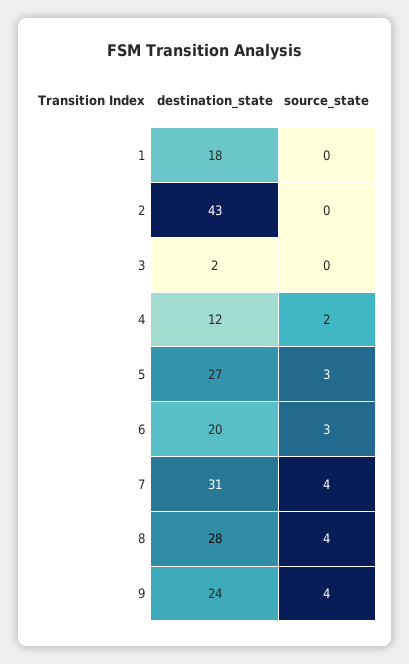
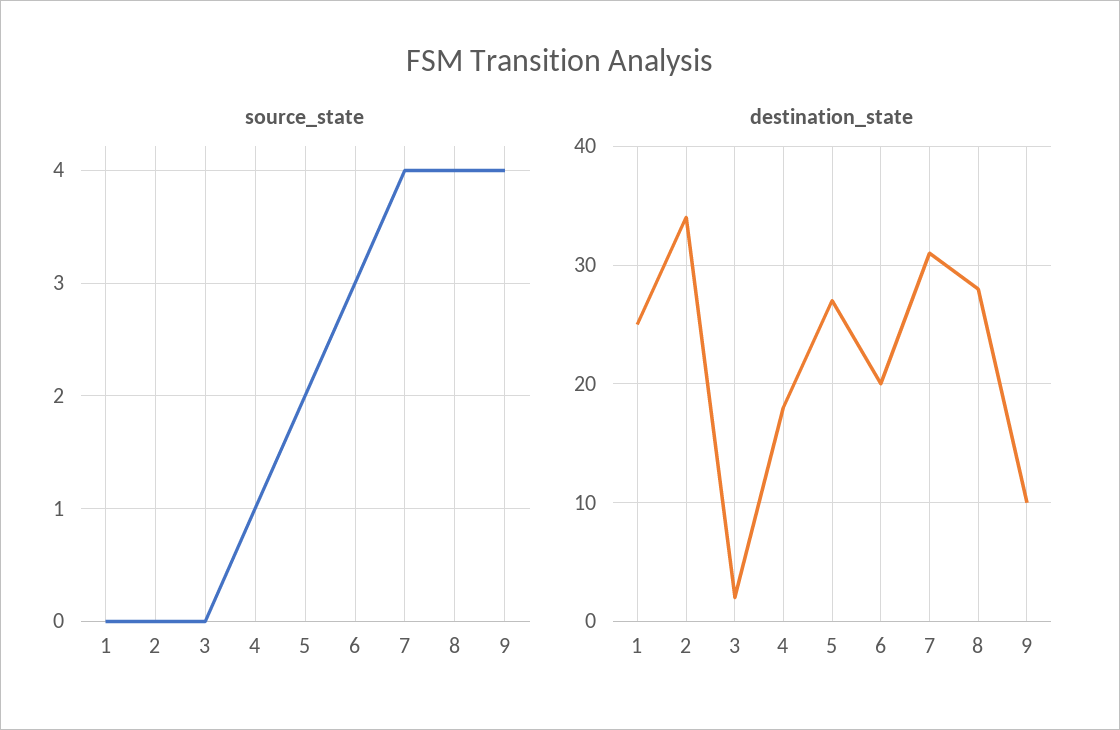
  {
    "destination_state": {
-     "1": 18,
+     "1": 25,
-     "2": 43,
+     "2": 34,
      "3": 2,
-     "4": 12,
+     "4": 18,
      "5": 27,
      "6": 20,
      "7": 31,
      "8": 28,
-     "9": 24
+     "9": 10
    },
    "source_state": {
      "1": 0,
      "2": 0,
      "3": 0,
-     "4": 2,
+     "4": 1,
-     "5": 3,
+     "5": 2,
      "6": 3,
      "7": 4,
      "8": 4,
      "9": 4
    }
  }

